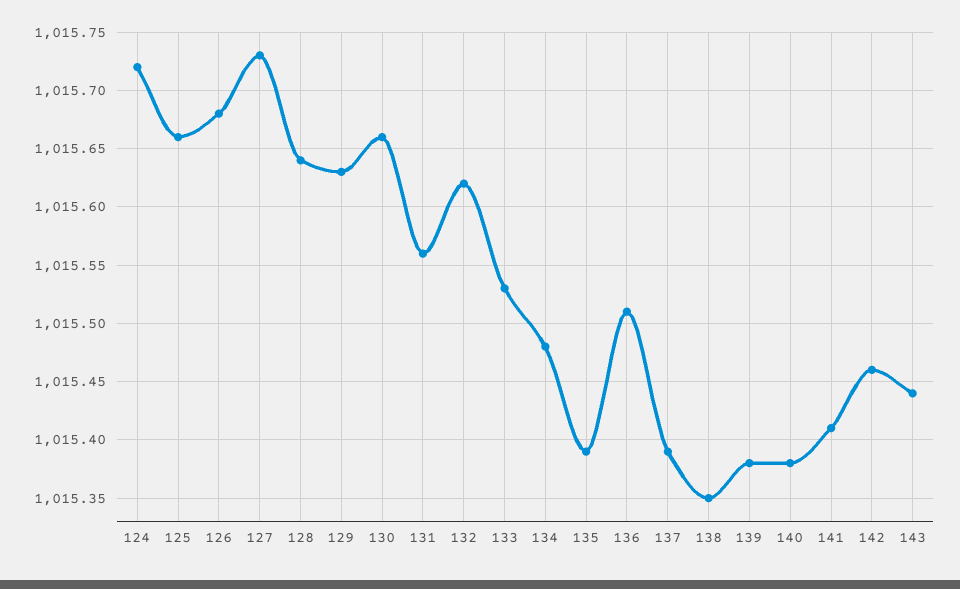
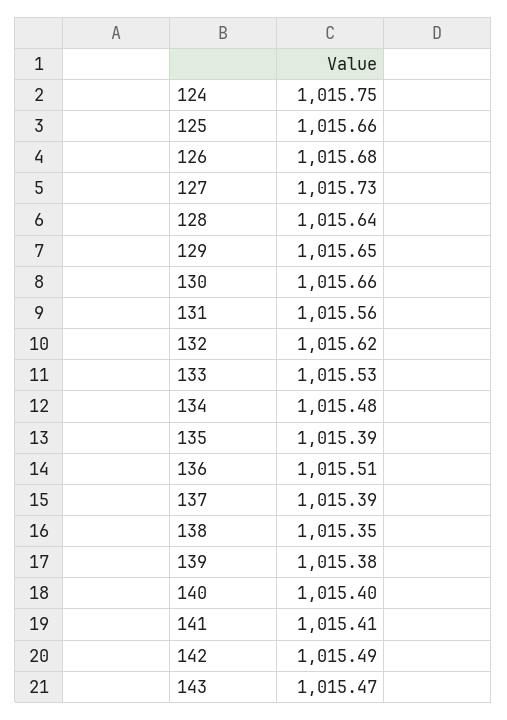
  {
-   "124": 1015.72,
+   "124": 1015.75,
    "125": 1015.66,
    "126": 1015.68,
    "127": 1015.73,
    "128": 1015.64,
-   "129": 1015.63,
+   "129": 1015.65,
    "130": 1015.66,
    "131": 1015.56,
    "132": 1015.62,
    "133": 1015.53,
    "134": 1015.48,
    "135": 1015.39,
    "136": 1015.51,
    "137": 1015.39,
    "138": 1015.35,
    "139": 1015.38,
-   "140": 1015.38,
+   "140": 1015.4,
    "141": 1015.41,
-   "142": 1015.46,
+   "142": 1015.49,
-   "143": 1015.44
+   "143": 1015.47
  }

